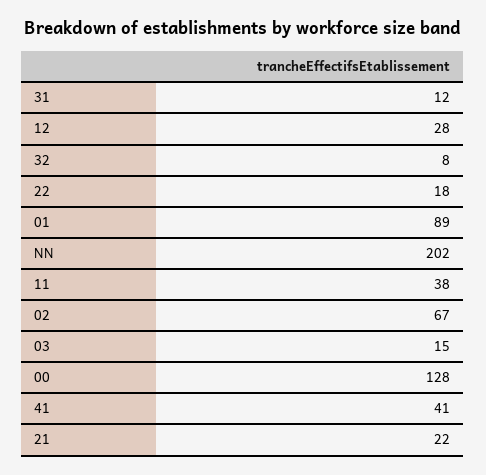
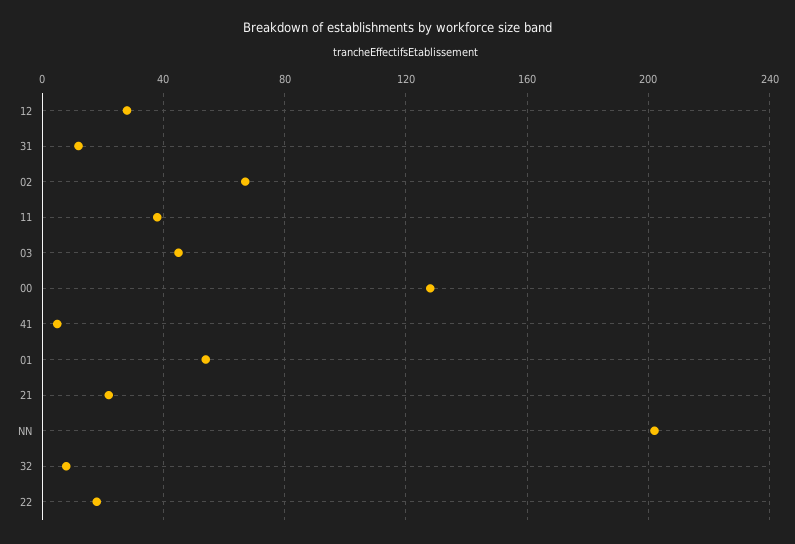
  {
    "31": 12,
    "12": 28,
    "32": 8,
    "22": 18,
-   "01": 89,
+   "01": 55,
    "NN": 202,
    "11": 38,
    "02": 67,
-   "03": 15,
+   "03": 45,
    "00": 128,
-   "41": 41,
+   "41": 5,
    "21": 22
  }

